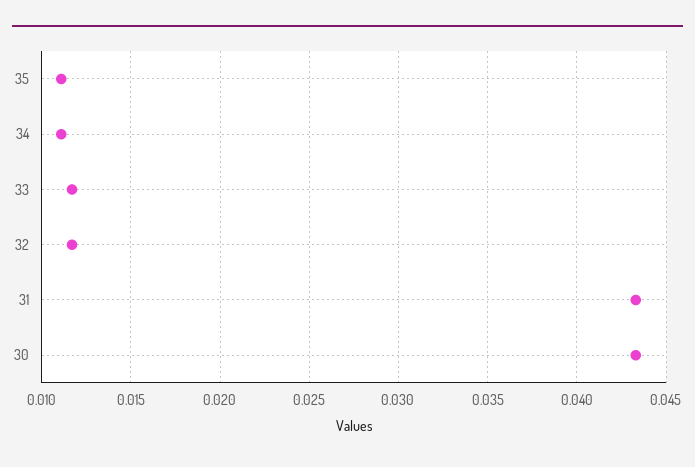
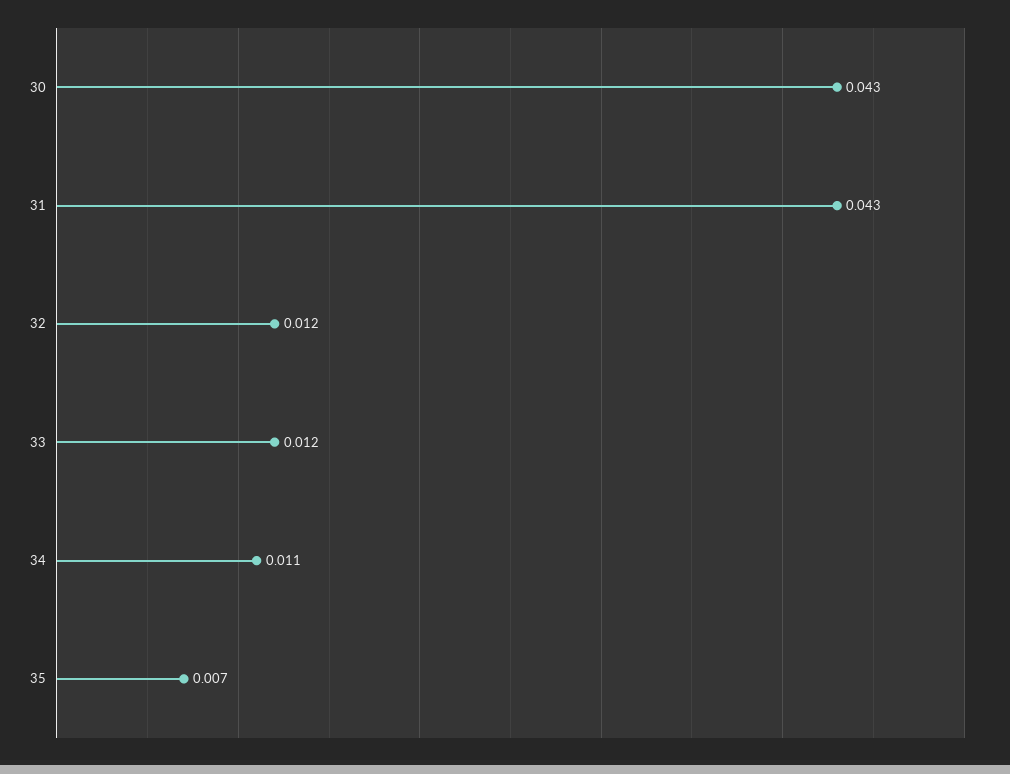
  {
-   "35": 0.011,
+   "35": 0.007,
    "34": 0.011,
    "33": 0.012,
    "32": 0.012,
    "31": 0.043,
    "30": 0.043
  }

